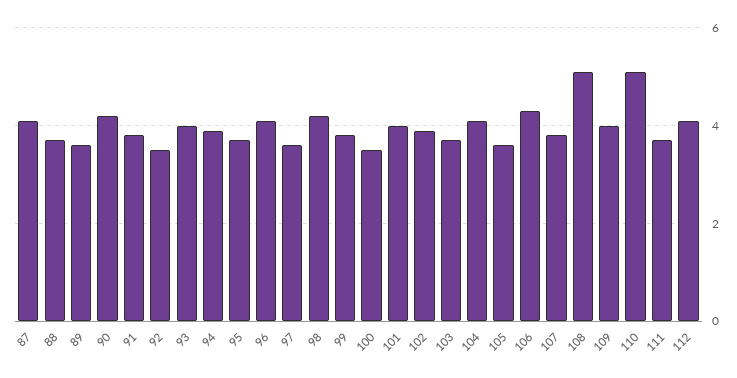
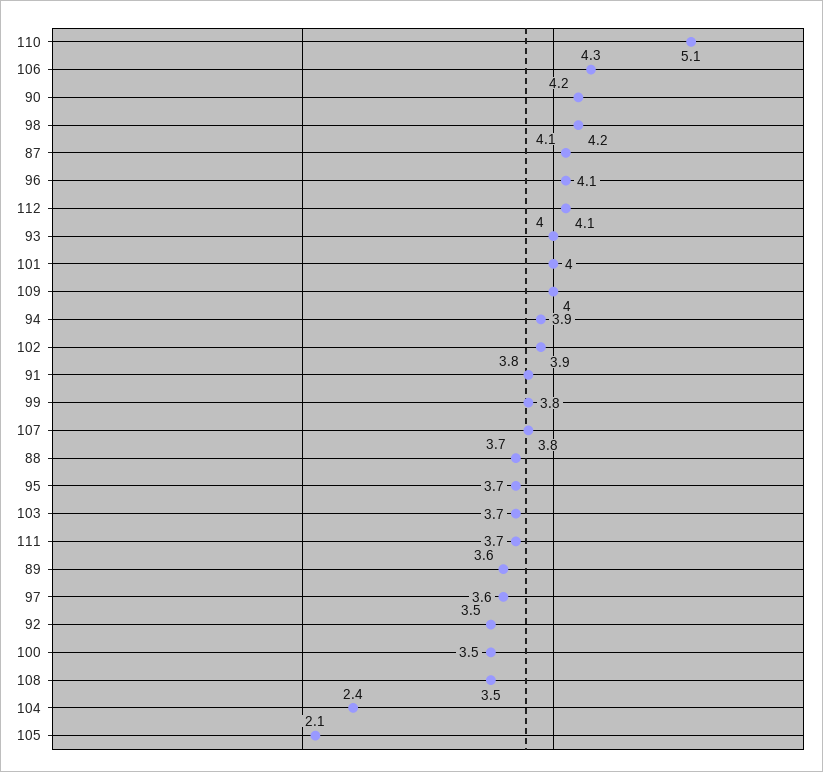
  {
    "87": 4.1,
    "88": 3.7,
    "89": 3.6,
    "90": 4.2,
    "91": 3.8,
    "92": 3.5,
    "93": 4,
    "94": 3.9,
    "95": 3.7,
    "96": 4.1,
    "97": 3.6,
    "98": 4.2,
    "99": 3.8,
    "100": 3.5,
    "101": 4,
    "102": 3.9,
    "103": 3.7,
-   "104": 4,
+   "104": 2.4,
-   "105": 3.5,
+   "105": 2.1,
    "106": 4.3,
    "107": 3.8,
-   "108": 5,
+   "108": 3.5,
    "109": 4,
    "110": 5.1,
    "111": 3.7,
    "112": 4.1
  }

